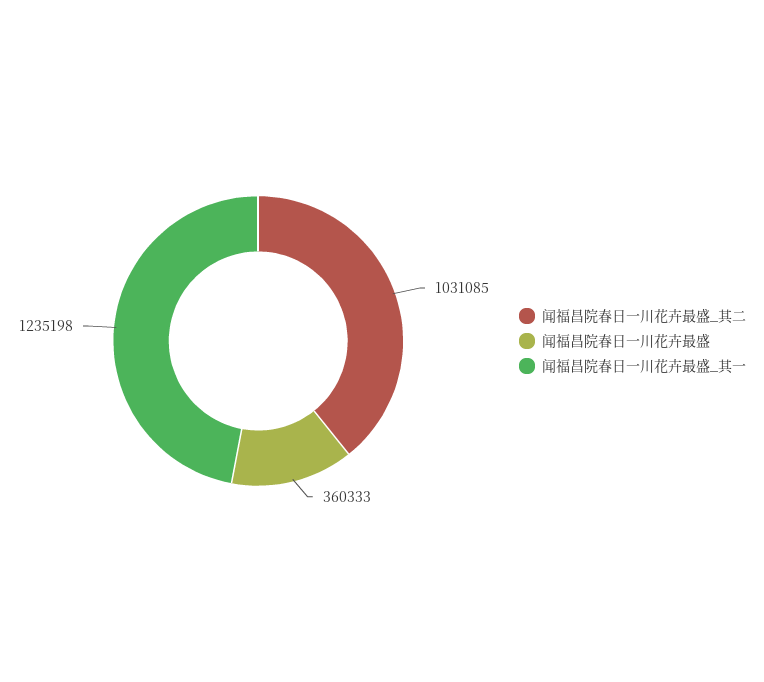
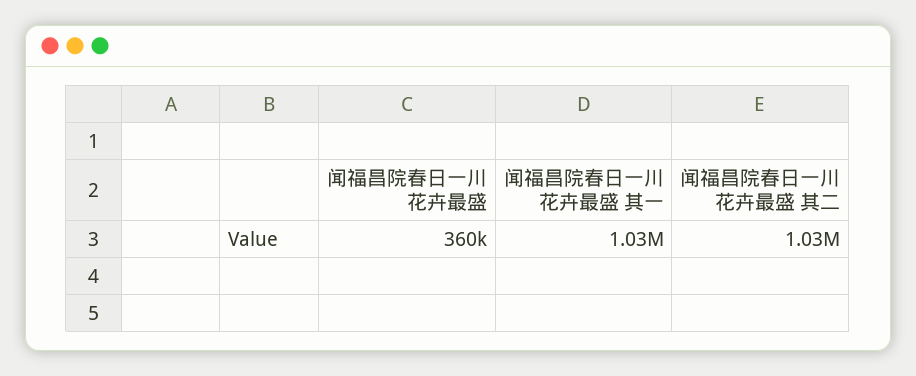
  {
    "闻福昌院春日一川花卉最盛_其二": 1031085,
    "闻福昌院春日一川花卉最盛": 360333,
-   "闻福昌院春日一川花卉最盛_其一": 1235198
+   "闻福昌院春日一川花卉最盛_其一": 1030000
  }

